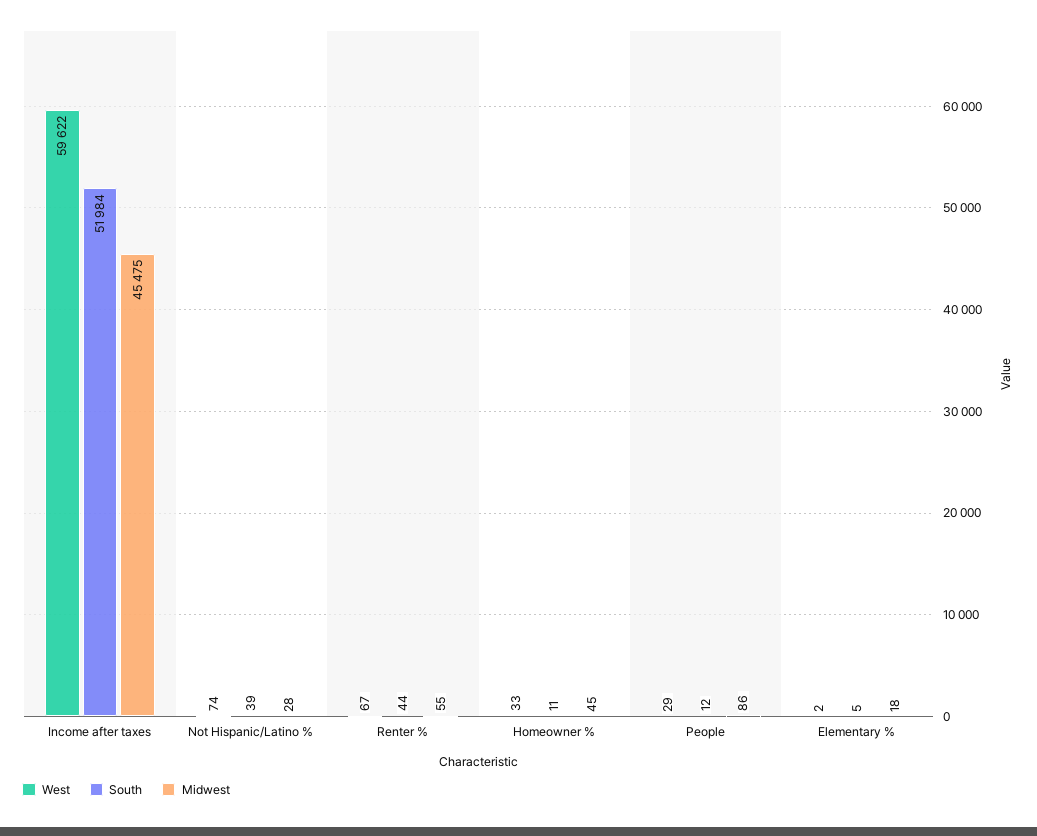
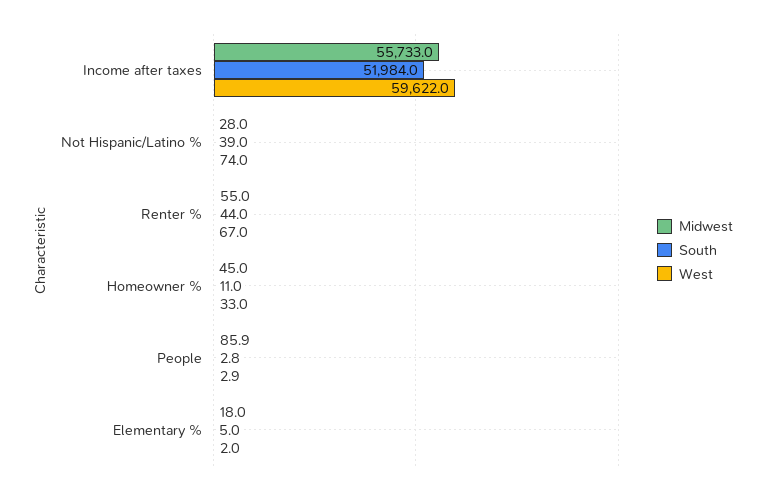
  {
    "West": {
      "Income after taxes": 59622,
      "Not Hispanic/Latino %": 74,
      "Renter %": 67,
      "Homeowner %": 33,
-     "People": 29,
+     "People": 2.9,
      "Elementary %": 2
    },
    "South": {
      "Income after taxes": 51984,
      "Not Hispanic/Latino %": 39,
      "Renter %": 44,
      "Homeowner %": 11,
-     "People": 12,
+     "People": 2.8,
      "Elementary %": 5
    },
    "Midwest": {
-     "Income after taxes": 45475,
+     "Income after taxes": 55733,
      "Not Hispanic/Latino %": 28,
      "Renter %": 55,
      "Homeowner %": 45,
      "People": 85.9,
      "Elementary %": 18
    }
  }

